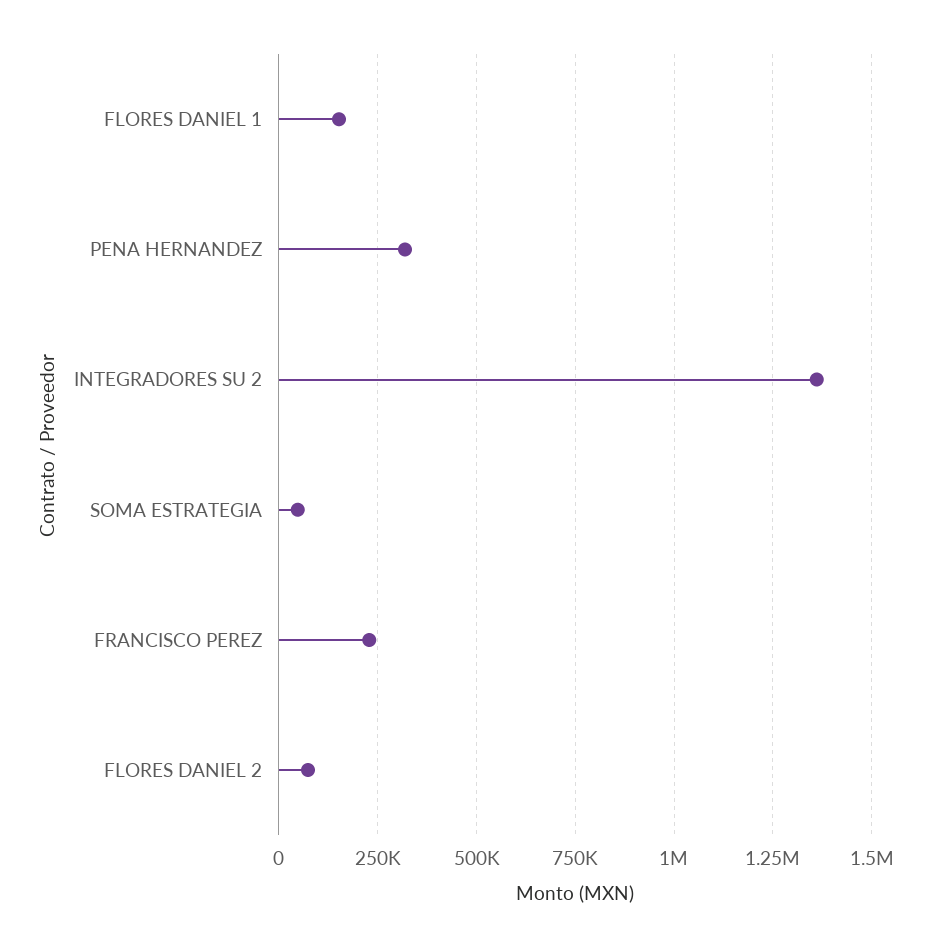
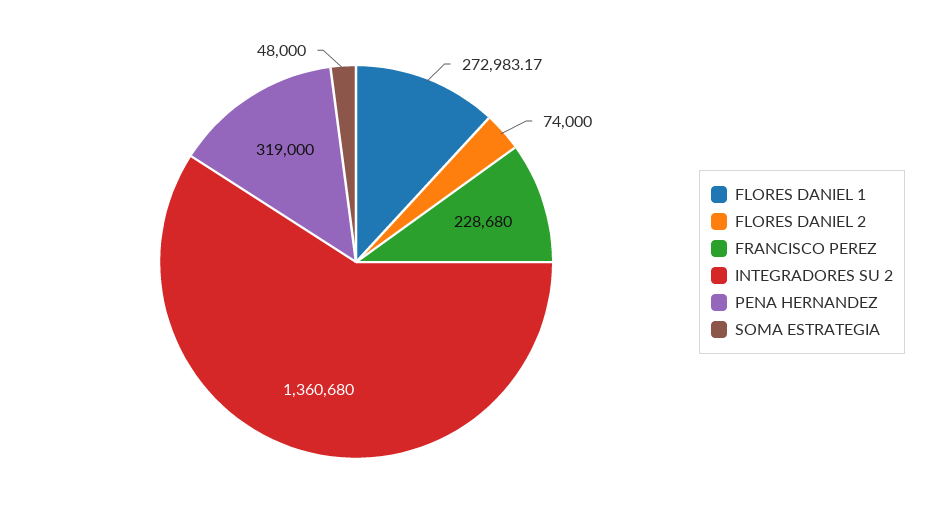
  {
-   "FLORES DANIEL 1": 150000,
+   "FLORES DANIEL 1": 272983.17,
    "PENA HERNANDEZ": 319000,
    "INTEGRADORES SU 2": 1360680,
    "SOMA ESTRATEGIA": 48000,
    "FRANCISCO PEREZ": 228680,
    "FLORES DANIEL 2": 74000
  }

